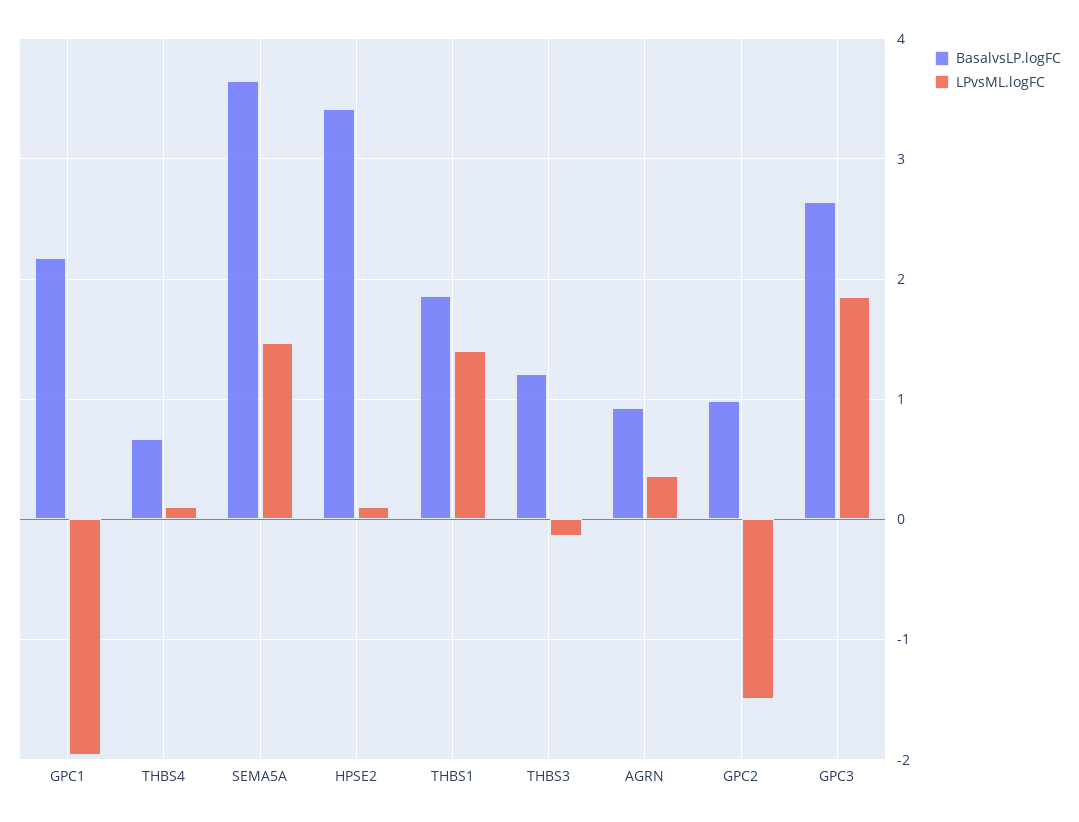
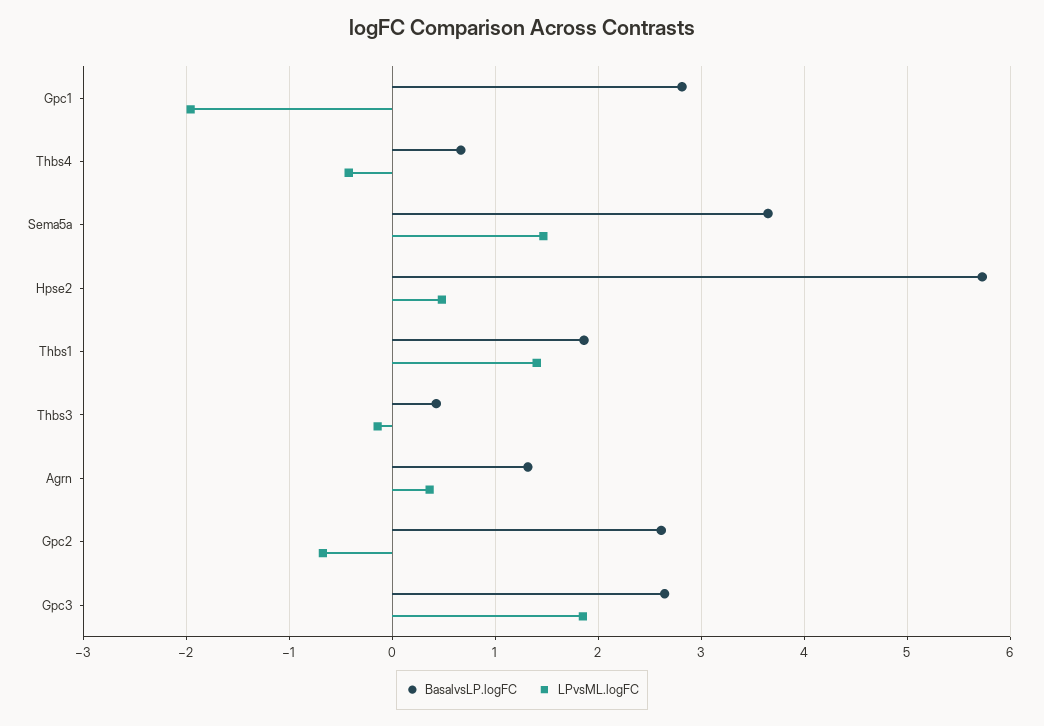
  {
    "BasalvsLP.logFC": {
-     "GPC1": 2.2,
+     "GPC1": 2.8,
      "THBS4": 0.7,
      "SEMA5A": 3.6,
-     "HPSE2": 3.4,
+     "HPSE2": 5.7,
      "THBS1": 1.9,
-     "THBS3": 1.2,
+     "THBS3": 0.4,
-     "AGRN": 0.9,
+     "AGRN": 1.3,
-     "GPC2": 1,
+     "GPC2": 2.6,
      "GPC3": 2.6
    },
    "LPvsML.logFC": {
      "GPC1": -2,
-     "THBS4": 0.1,
+     "THBS4": -0.4,
      "SEMA5A": 1.5,
-     "HPSE2": 0.1,
+     "HPSE2": 0.5,
      "THBS1": 1.4,
      "THBS3": -0.1,
      "AGRN": 0.4,
-     "GPC2": -1.5,
+     "GPC2": -0.7,
      "GPC3": 1.9
    }
  }

